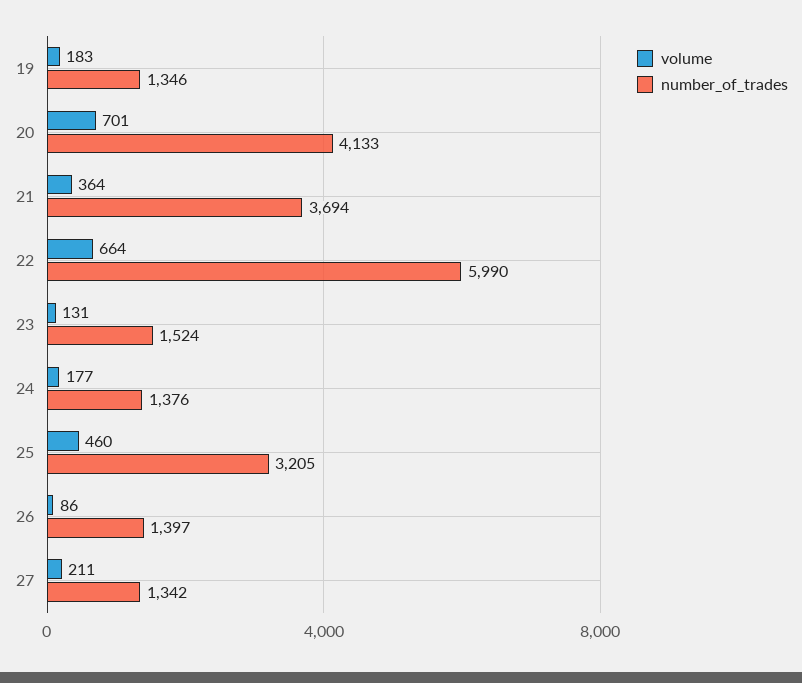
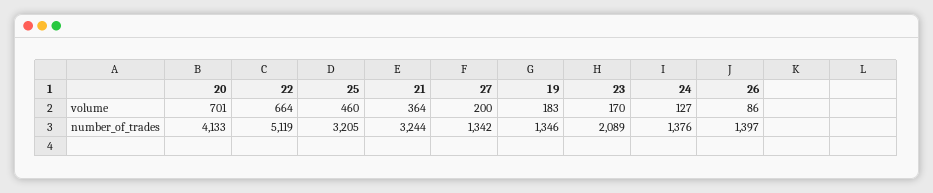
  {
    "volume": {
      "19": 183,
      "20": 701,
      "21": 364,
      "22": 664,
-     "23": 131,
+     "23": 170,
-     "24": 177,
+     "24": 127,
      "25": 460,
      "26": 86,
-     "27": 211
+     "27": 200
    },
    "number_of_trades": {
      "19": 1346,
      "20": 4133,
-     "21": 3694,
+     "21": 3244,
-     "22": 5990,
+     "22": 5119,
-     "23": 1524,
+     "23": 2089,
      "24": 1376,
      "25": 3205,
      "26": 1397,
      "27": 1342
    }
  }

